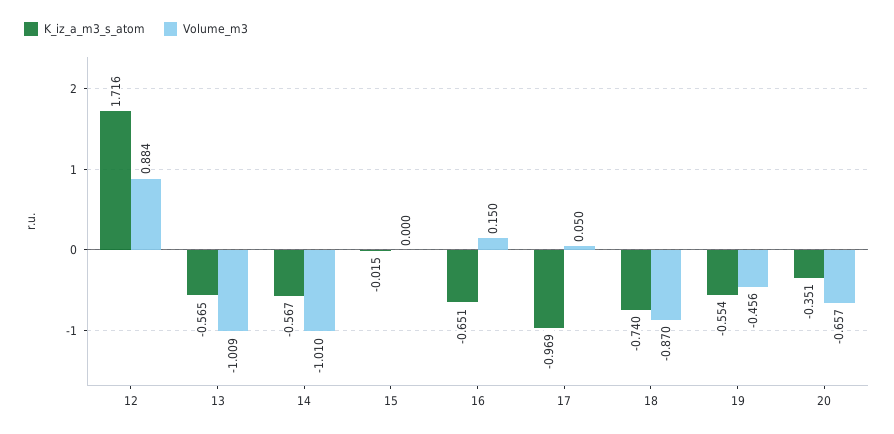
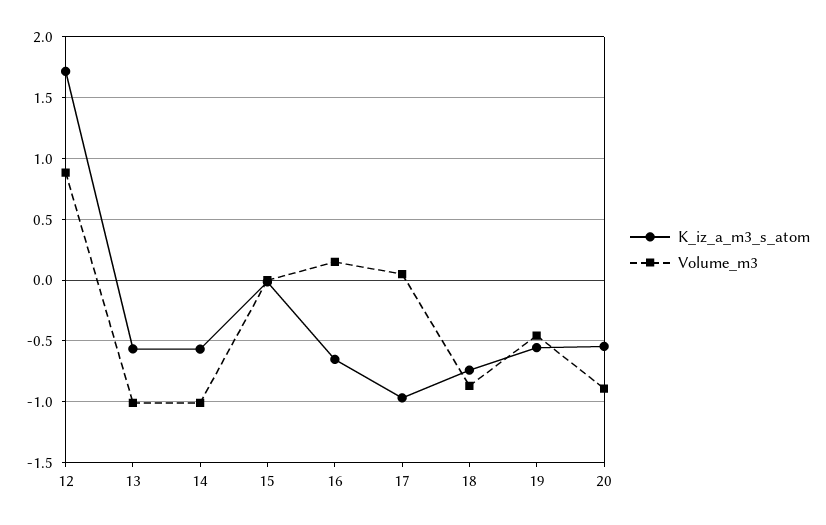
  {
    "K_iz_a_m3_s_atom": {
      "12": 1.716,
      "13": -0.565,
      "14": -0.567,
      "15": -0.015,
      "16": -0.651,
      "17": -0.969,
      "18": -0.74,
      "19": -0.554,
-     "20": -0.351
+     "20": -0.55
    },
    "Volume_m3": {
      "12": 0.884,
      "13": -1.009,
      "14": -1.01,
      "15": 0,
      "16": 0.15,
      "17": 0.05,
      "18": -0.87,
      "19": -0.456,
-     "20": -0.657
+     "20": -0.9
    }
  }

